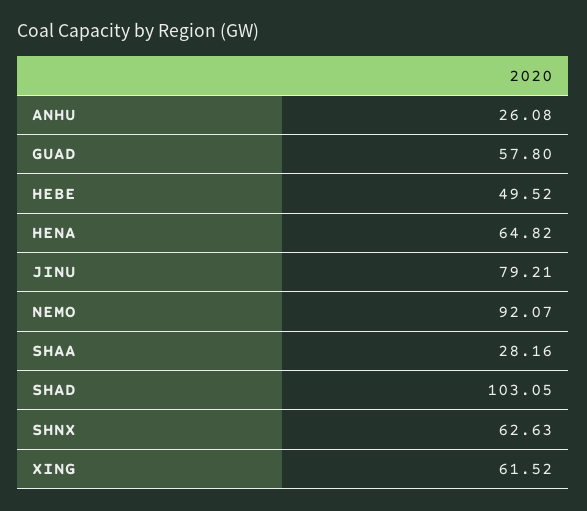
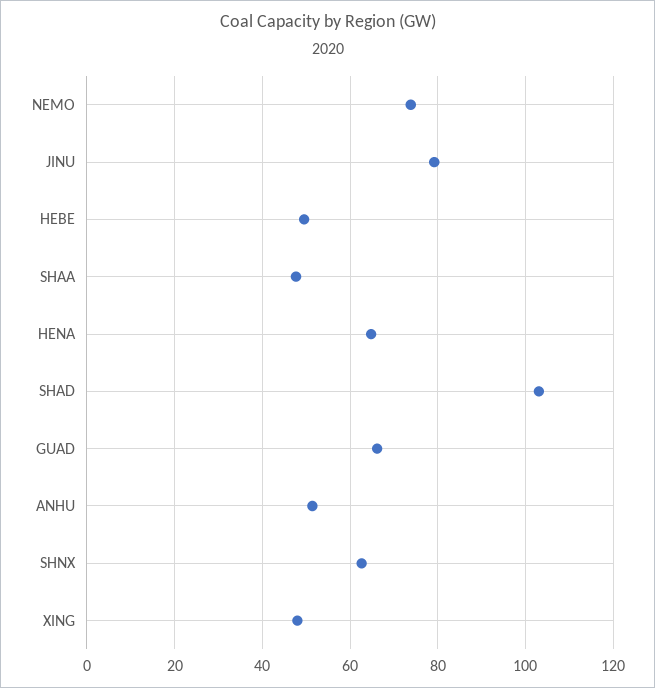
  {
-   "ANHU": 26.08,
+   "ANHU": 52,
-   "GUAD": 57.8,
+   "GUAD": 66,
    "HEBE": 49.52,
    "HENA": 64.82,
    "JINU": 79.21,
-   "NEMO": 92.07,
+   "NEMO": 74,
-   "SHAA": 28.16,
+   "SHAA": 48,
    "SHAD": 103.05,
    "SHNX": 62.63,
-   "XING": 61.52
+   "XING": 48
  }

